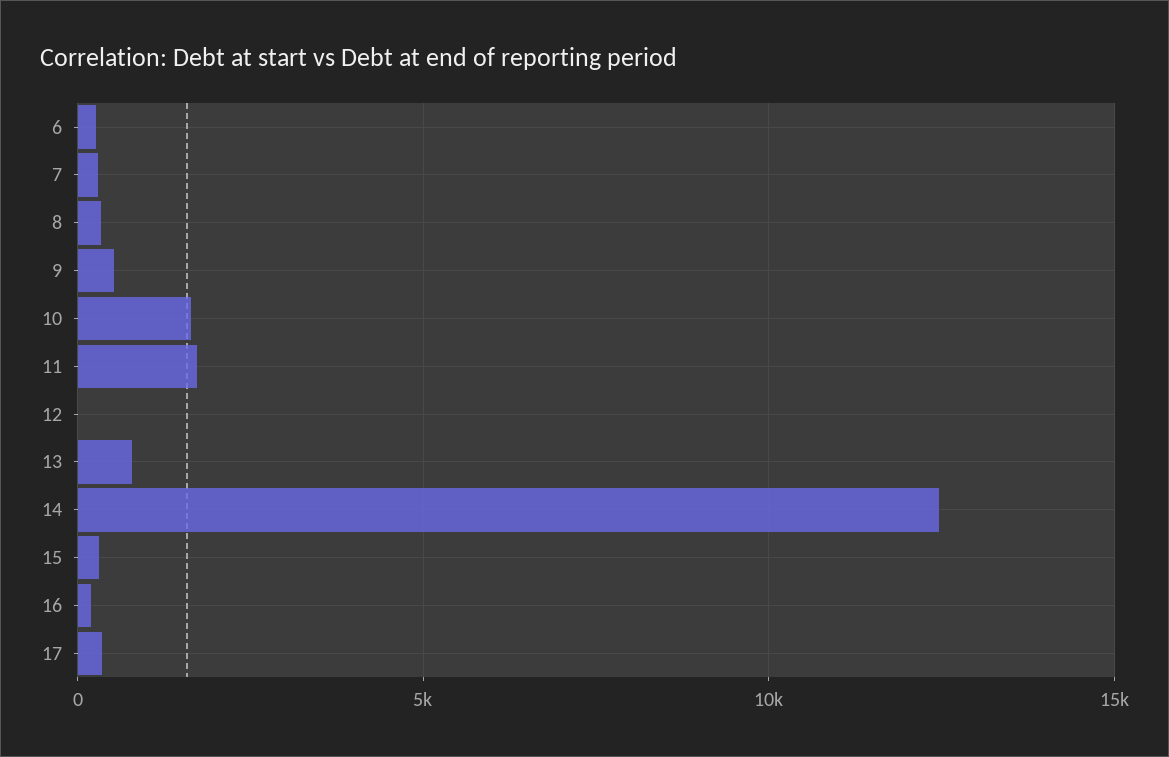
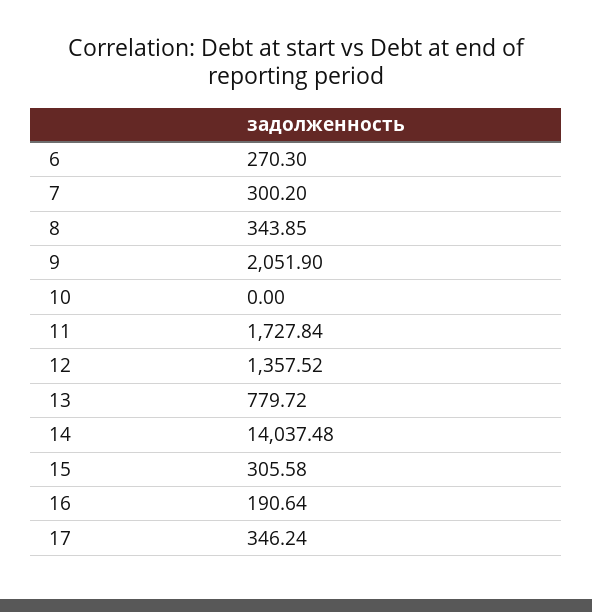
  {
    "6": 270.3,
    "7": 300.2,
    "8": 343.85,
-   "9": 500,
+   "9": 2051.9,
-   "10": 1500,
+   "10": 0,
    "11": 1727.84,
-   "12": 0,
+   "12": 1357.52,
    "13": 779.72,
-   "14": 12500,
+   "14": 14037.48,
    "15": 305.58,
    "16": 190.64,
    "17": 346.24
  }

